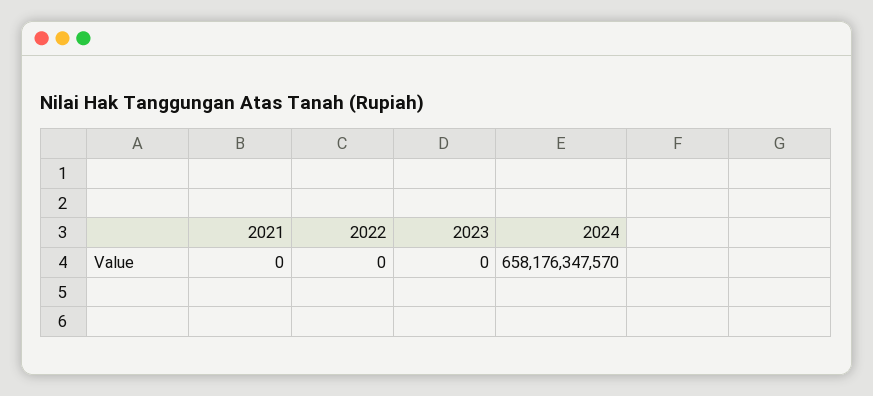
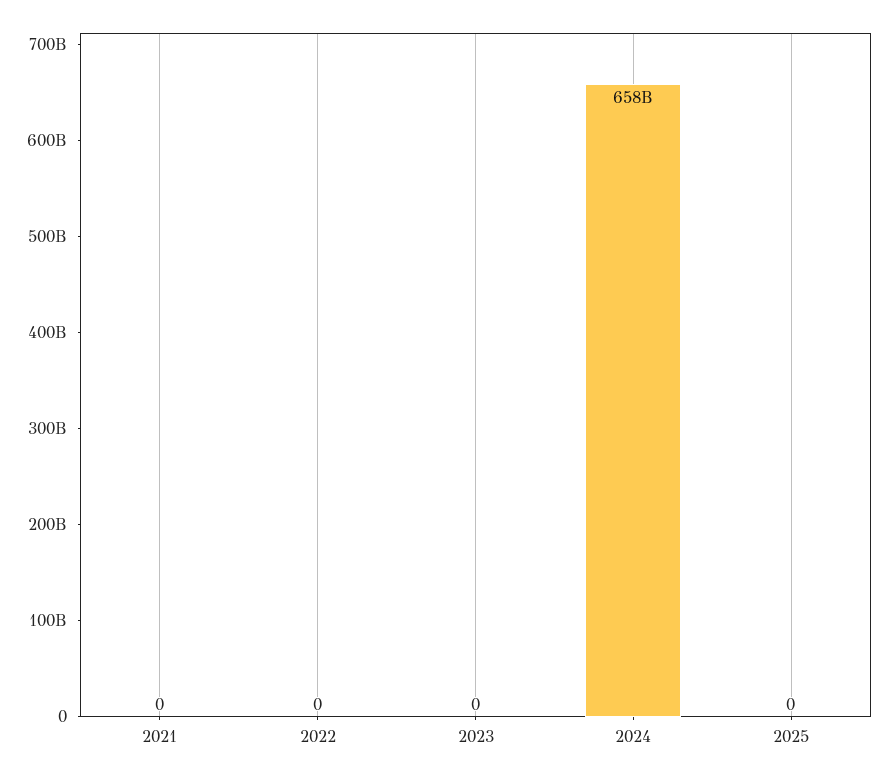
  {
    "2021": 0,
    "2022": 0,
    "2023": 0,
-   "2024": 658176347570
+   "2024": 658176347570,
+   "2025": 0
  }

